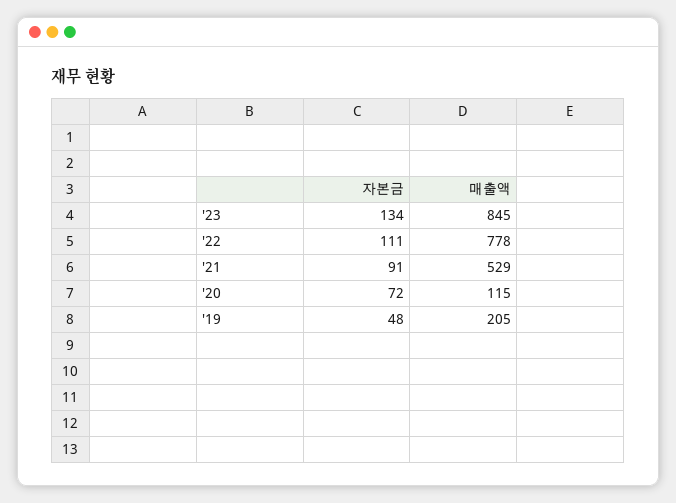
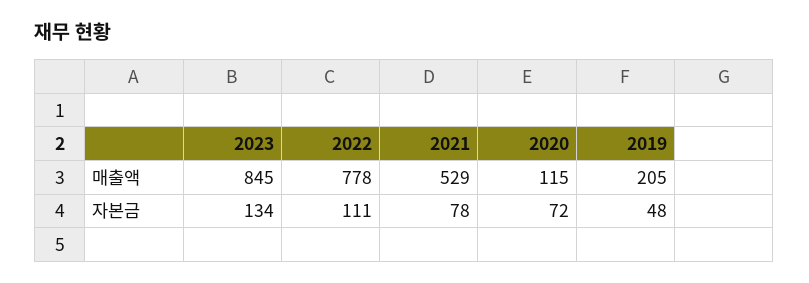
  {
    "자본금": {
      "'23": 134,
      "'22": 111,
-     "'21": 91,
+     "'21": 78,
      "'20": 72,
      "'19": 48
    },
    "매출액": {
      "'23": 845,
      "'22": 778,
      "'21": 529,
      "'20": 115,
      "'19": 205
    }
  }

